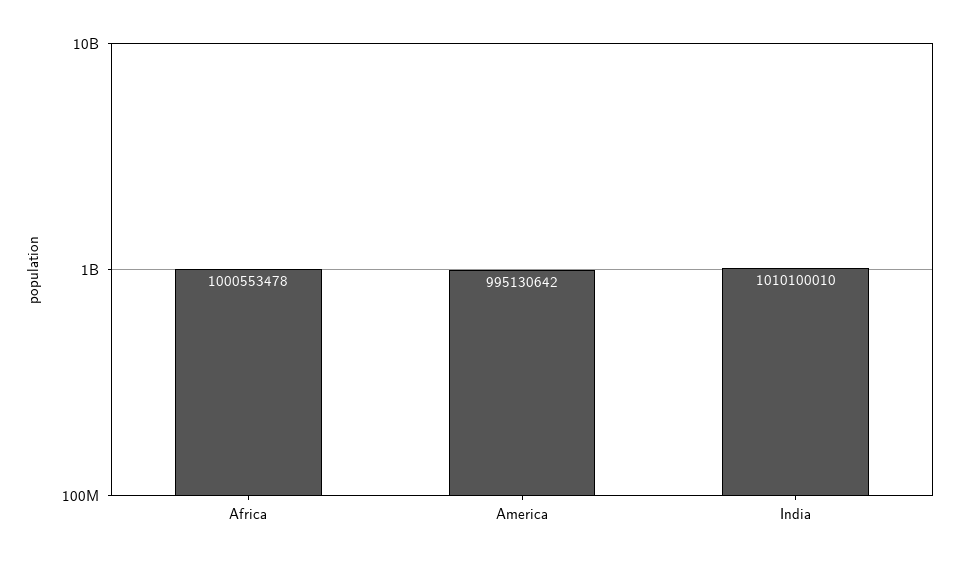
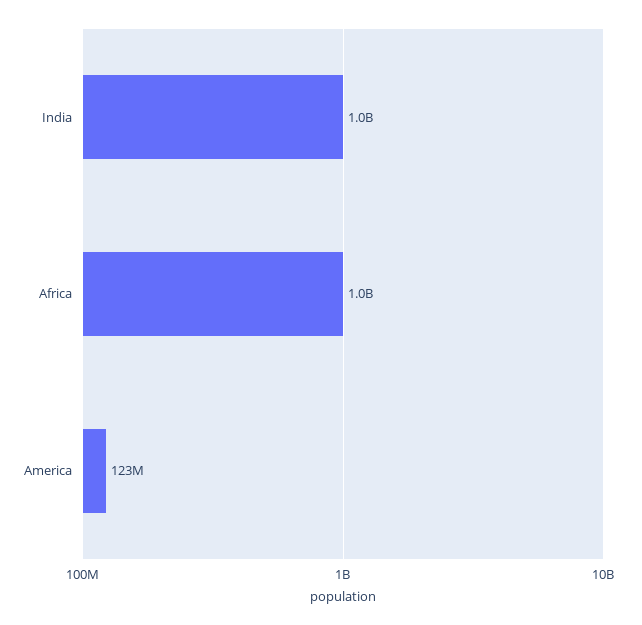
  {
    "Africa": 1000553478,
-   "America": 995130642,
+   "America": 123000000,
    "India": 1010100010
  }

